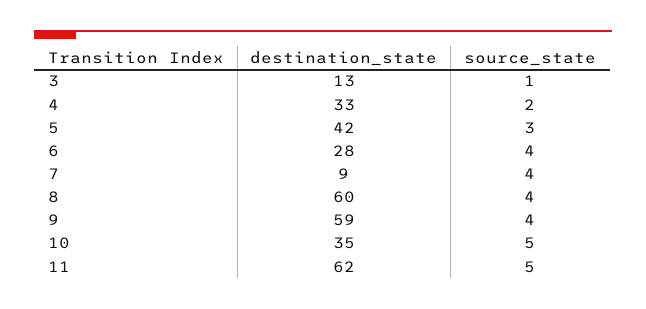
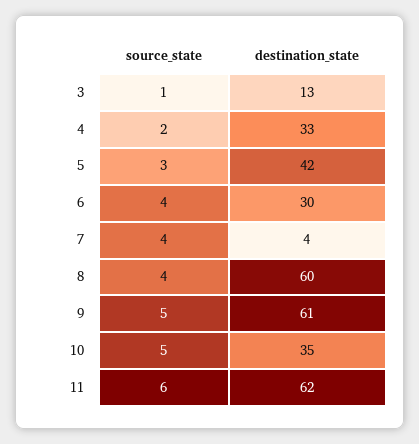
  {
    "destination_state": {
      "3": 13,
      "4": 33,
      "5": 42,
-     "6": 28,
+     "6": 30,
-     "7": 9,
+     "7": 4,
      "8": 60,
-     "9": 59,
+     "9": 61,
      "10": 35,
      "11": 62
    },
    "source_state": {
      "3": 1,
      "4": 2,
      "5": 3,
      "6": 4,
      "7": 4,
      "8": 4,
-     "9": 4,
+     "9": 5,
      "10": 5,
-     "11": 5
+     "11": 6
    }
  }

